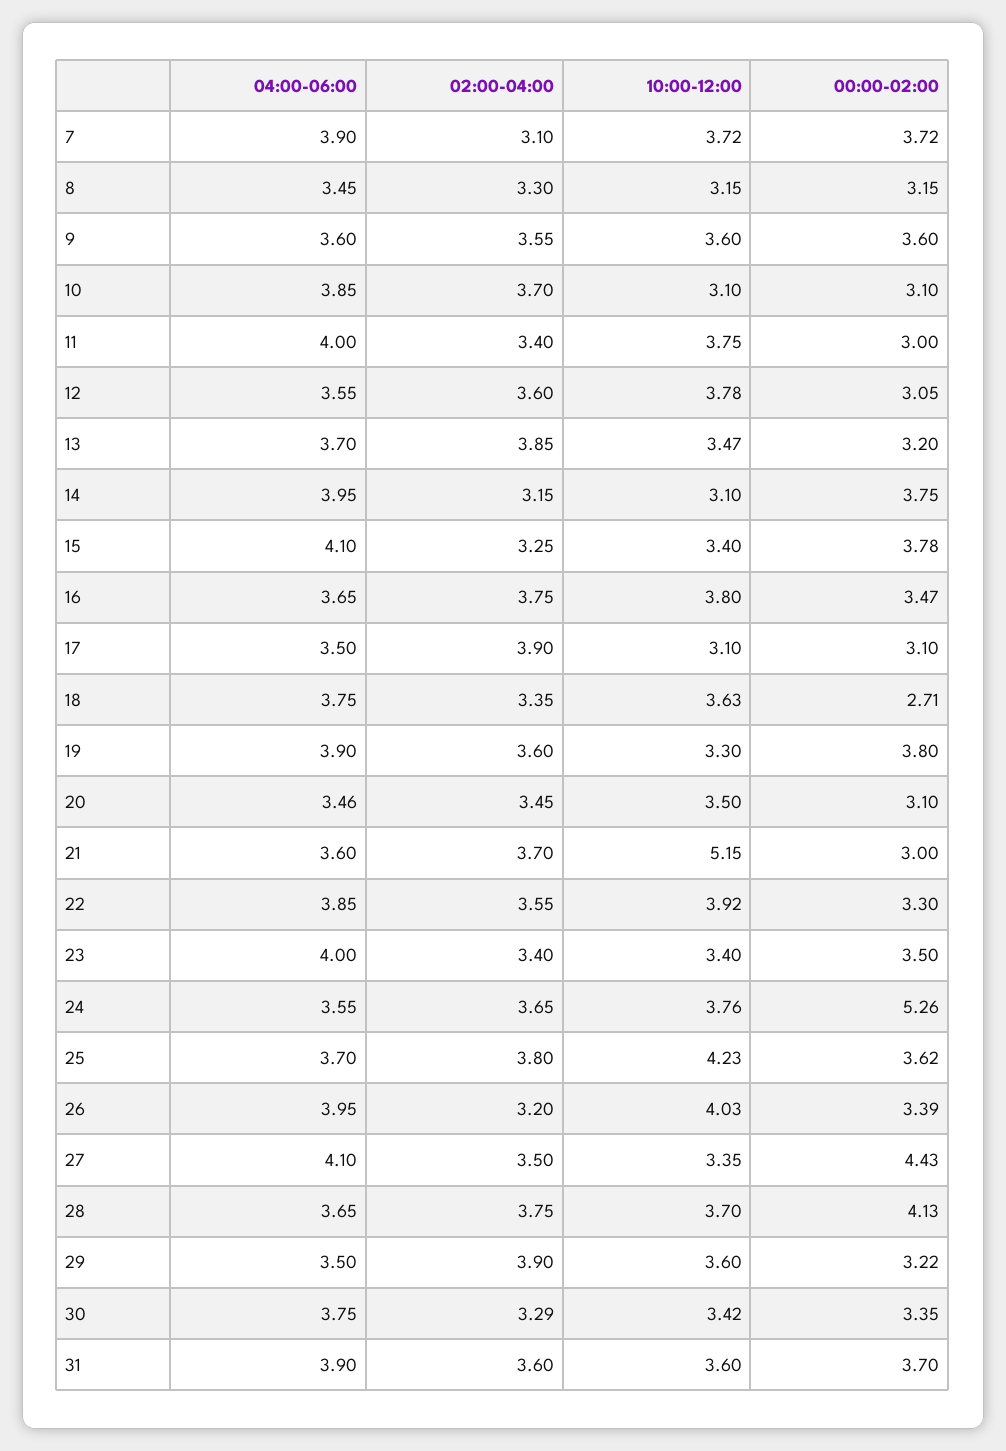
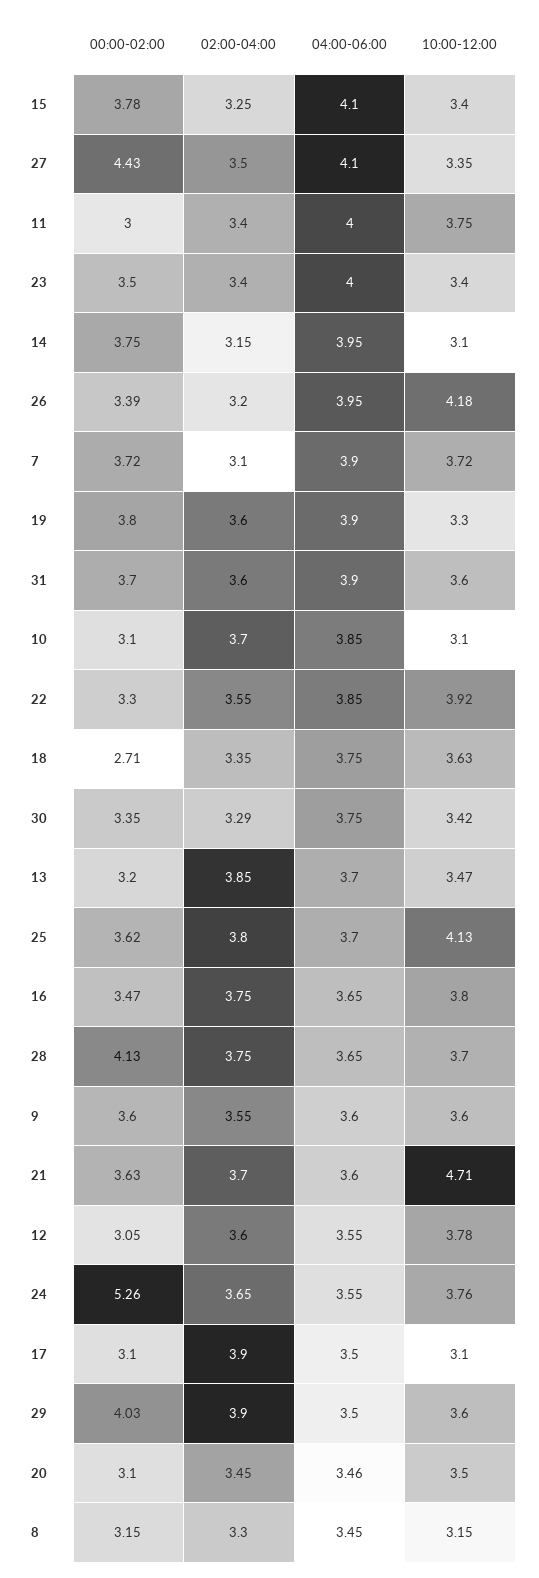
  {
    "04:00-06:00": {
      "7": 3.9,
      "8": 3.45,
      "9": 3.6,
      "10": 3.85,
      "11": 4,
      "12": 3.55,
      "13": 3.7,
      "14": 3.95,
      "15": 4.1,
      "16": 3.65,
      "17": 3.5,
      "18": 3.75,
      "19": 3.9,
      "20": 3.46,
      "21": 3.6,
      "22": 3.85,
      "23": 4,
      "24": 3.55,
      "25": 3.7,
      "26": 3.95,
      "27": 4.1,
      "28": 3.65,
      "29": 3.5,
      "30": 3.75,
      "31": 3.9
    },
    "02:00-04:00": {
      "7": 3.1,
      "8": 3.3,
      "9": 3.55,
      "10": 3.7,
      "11": 3.4,
      "12": 3.6,
      "13": 3.85,
      "14": 3.15,
      "15": 3.25,
      "16": 3.75,
      "17": 3.9,
      "18": 3.35,
      "19": 3.6,
      "20": 3.45,
      "21": 3.7,
      "22": 3.55,
      "23": 3.4,
      "24": 3.65,
      "25": 3.8,
      "26": 3.2,
      "27": 3.5,
      "28": 3.75,
      "29": 3.9,
      "30": 3.29,
      "31": 3.6
    },
    "10:00-12:00": {
      "7": 3.72,
      "8": 3.15,
      "9": 3.6,
      "10": 3.1,
      "11": 3.75,
      "12": 3.78,
      "13": 3.47,
      "14": 3.1,
      "15": 3.4,
      "16": 3.8,
      "17": 3.1,
      "18": 3.63,
      "19": 3.3,
      "20": 3.5,
-     "21": 5.15,
+     "21": 4.71,
      "22": 3.92,
      "23": 3.4,
      "24": 3.76,
-     "25": 4.23,
+     "25": 4.13,
-     "26": 4.03,
+     "26": 4.18,
      "27": 3.35,
      "28": 3.7,
      "29": 3.6,
      "30": 3.42,
      "31": 3.6
    },
    "00:00-02:00": {
      "7": 3.72,
      "8": 3.15,
      "9": 3.6,
      "10": 3.1,
      "11": 3,
      "12": 3.05,
      "13": 3.2,
      "14": 3.75,
      "15": 3.78,
      "16": 3.47,
      "17": 3.1,
      "18": 2.71,
      "19": 3.8,
      "20": 3.1,
-     "21": 3,
+     "21": 3.63,
      "22": 3.3,
      "23": 3.5,
      "24": 5.26,
      "25": 3.62,
      "26": 3.39,
      "27": 4.43,
      "28": 4.13,
-     "29": 3.22,
+     "29": 4.03,
      "30": 3.35,
      "31": 3.7
    }
  }

